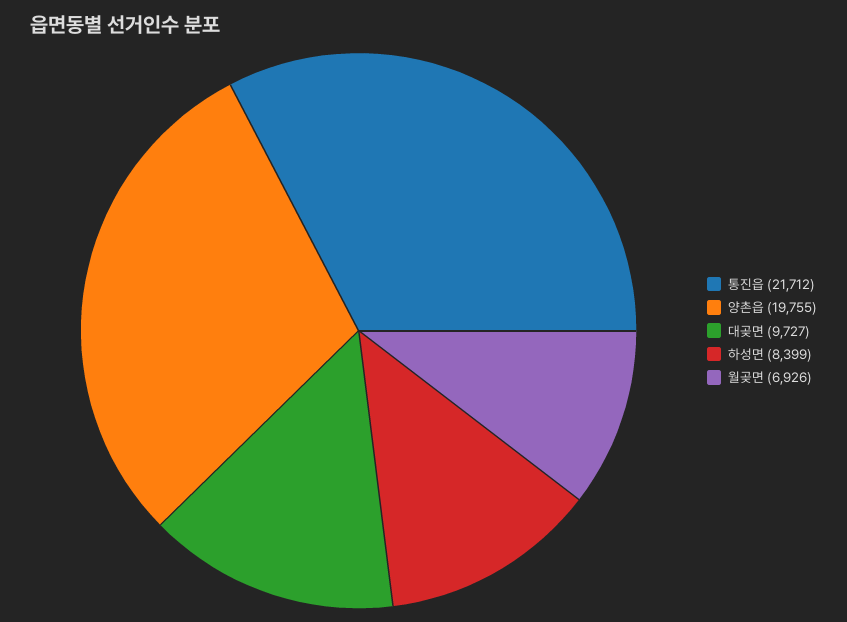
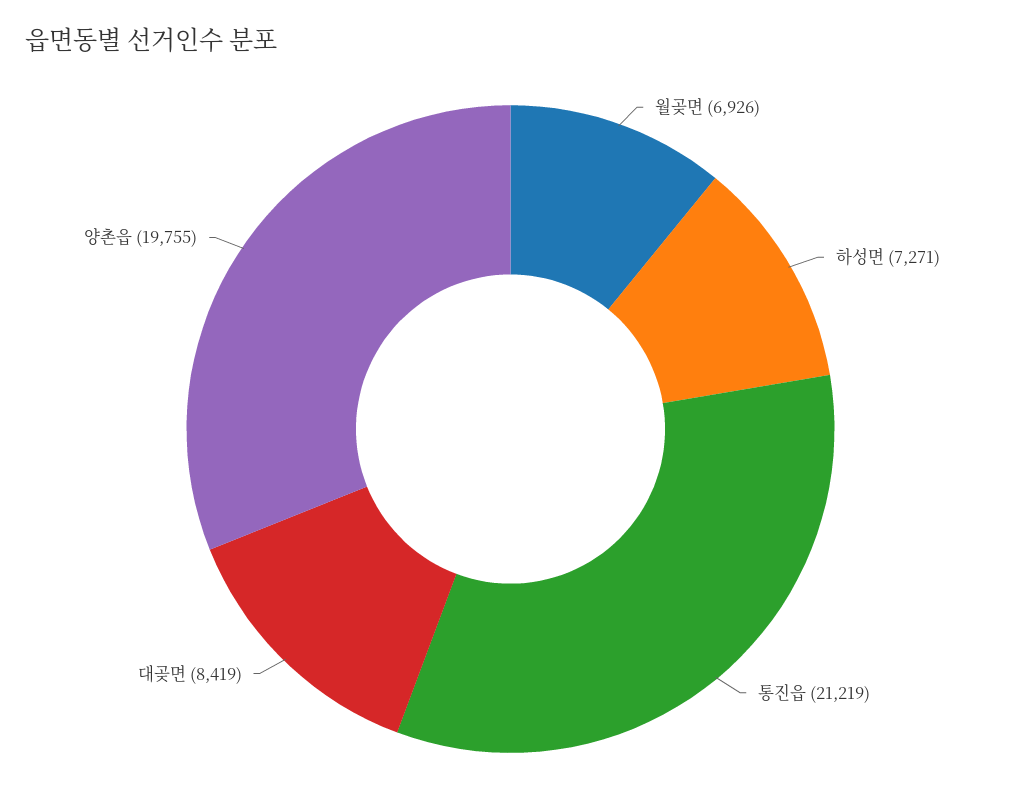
  {
-   "통진읍": 21712,
+   "통진읍": 21219,
    "양촌읍": 19755,
-   "대곶면": 9727,
+   "대곶면": 8419,
-   "하성면": 8399,
+   "하성면": 7271,
    "월곶면": 6926
  }

